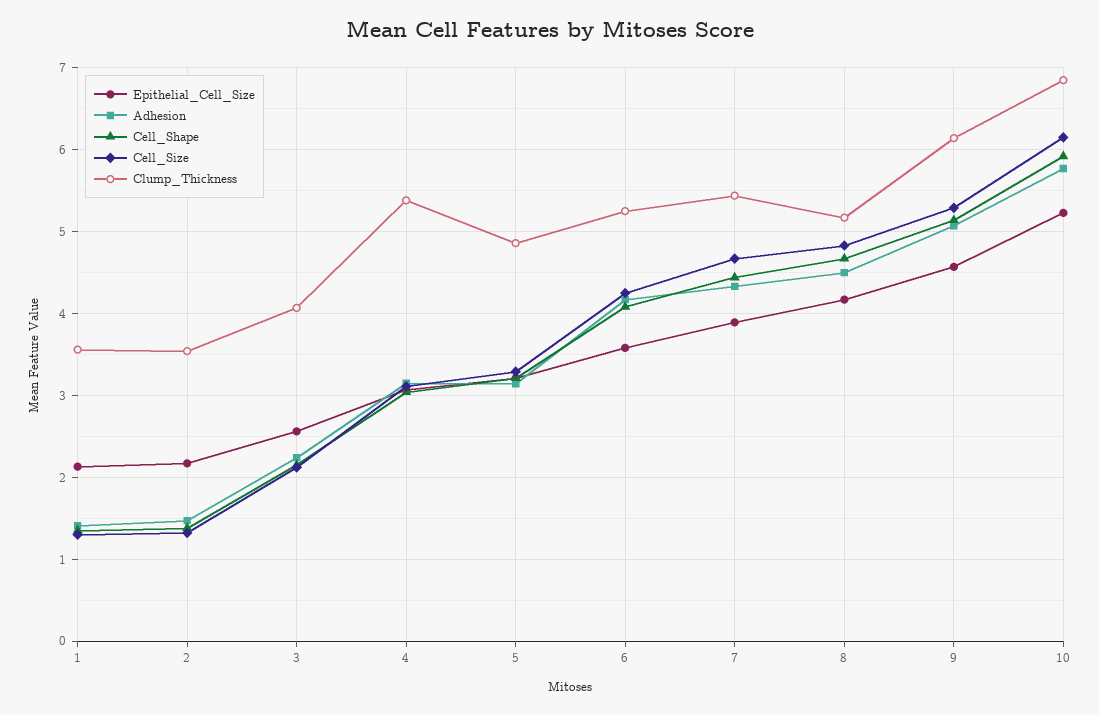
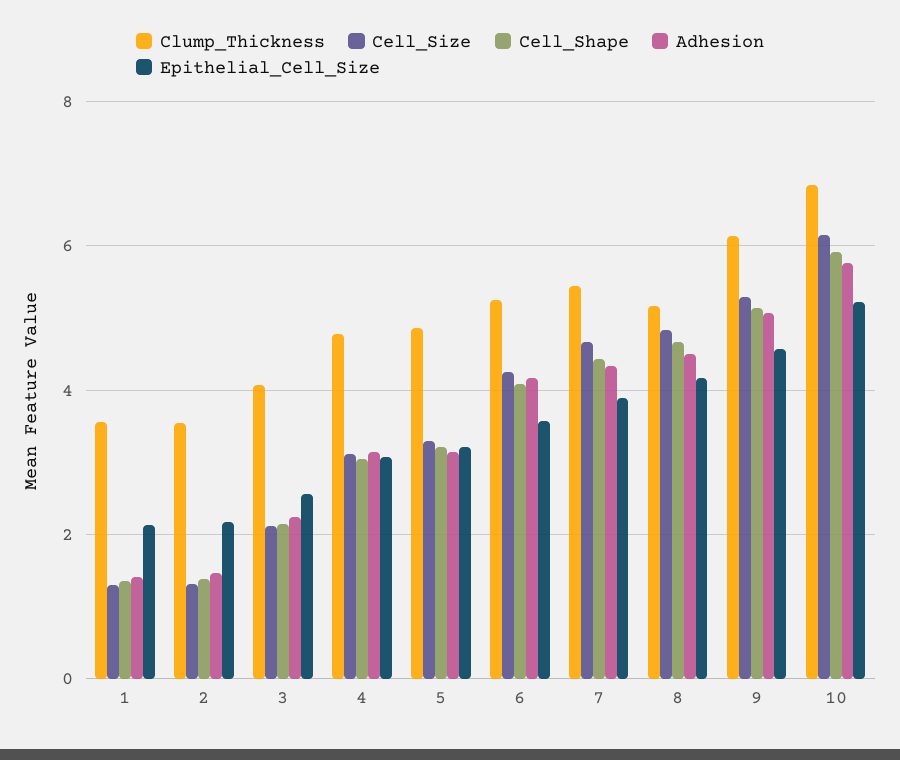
  {
    "Epithelial_Cell_Size": {
      "1": 2.1,
      "2": 2.2,
      "3": 2.6,
      "4": 3.1,
      "5": 3.2,
      "6": 3.6,
      "7": 3.9,
      "8": 4.2,
      "9": 4.6,
      "10": 5.2
    },
    "Adhesion": {
      "1": 1.4,
      "2": 1.5,
      "3": 2.2,
      "4": 3.2,
      "5": 3.1,
      "6": 4.2,
      "7": 4.3,
      "8": 4.5,
      "9": 5.1,
      "10": 5.8
    },
    "Cell_Shape": {
      "1": 1.4,
      "2": 1.4,
      "3": 2.2,
      "4": 3,
      "5": 3.2,
      "6": 4.1,
      "7": 4.4,
      "8": 4.7,
      "9": 5.1,
      "10": 5.9
    },
    "Cell_Size": {
      "1": 1.3,
      "2": 1.3,
      "3": 2.1,
      "4": 3.1,
      "5": 3.3,
      "6": 4.3,
      "7": 4.7,
      "8": 4.8,
      "9": 5.3,
      "10": 6.2
    },
    "Clump_Thickness": {
      "1": 3.6,
      "2": 3.5,
      "3": 4.1,
-     "4": 5.4,
+     "4": 4.8,
      "5": 4.9,
      "6": 5.3,
      "7": 5.4,
      "8": 5.2,
      "9": 6.1,
      "10": 6.9
    }
  }

